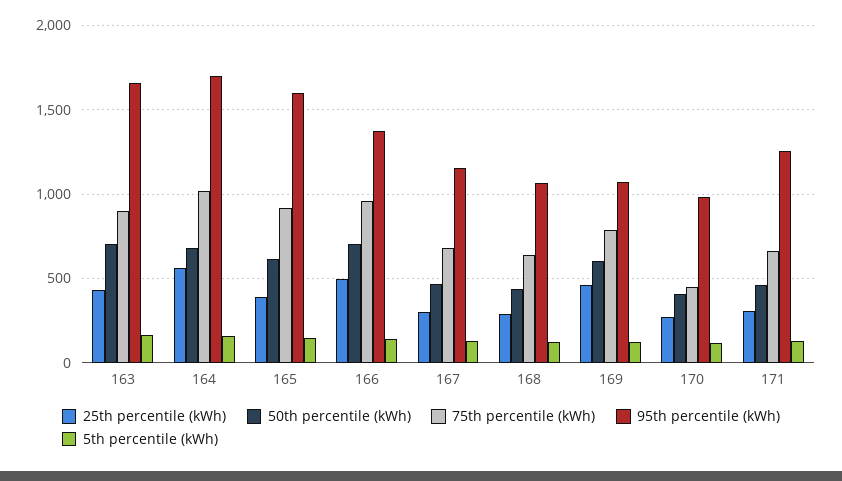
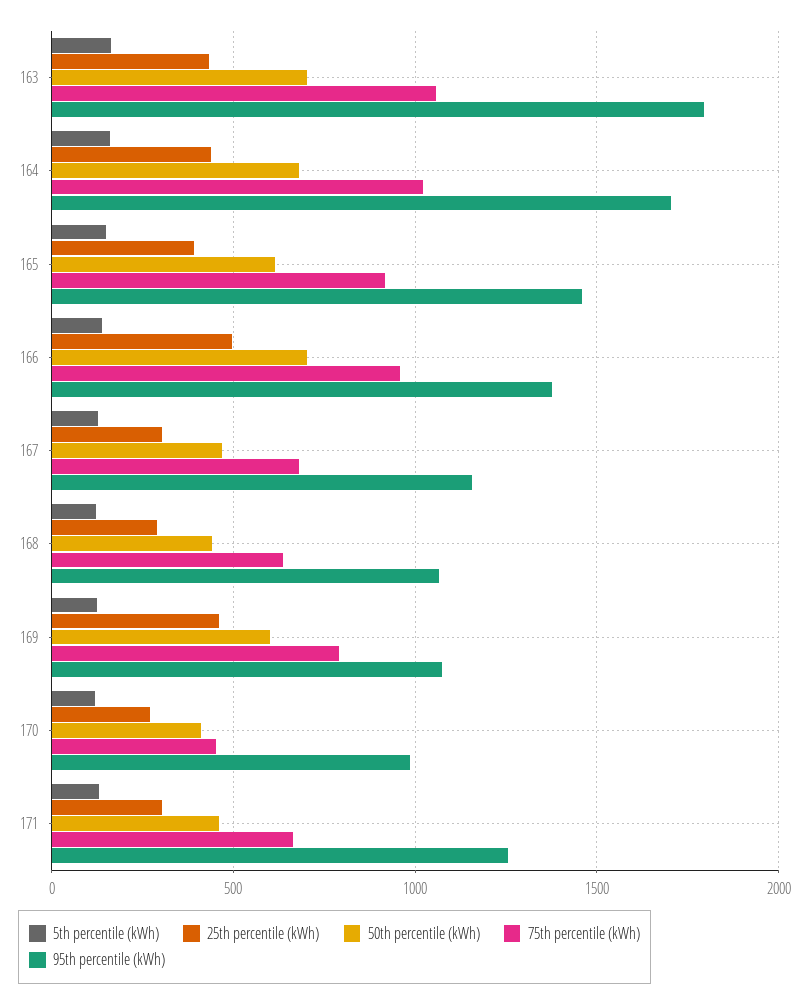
  {
    "25th percentile (kWh)": {
      "163": 450,
-     "164": 550,
+     "164": 450,
      "165": 400,
      "166": 500,
      "167": 300,
      "168": 300,
      "169": 450,
      "170": 250,
      "171": 300
    },
    "50th percentile (kWh)": {
      "163": 700,
      "164": 700,
      "165": 600,
      "166": 700,
      "167": 450,
      "168": 450,
      "169": 600,
      "170": 400,
      "171": 450
    },
    "75th percentile (kWh)": {
-     "163": 900,
+     "163": 1050,
      "164": 1000,
      "165": 900,
      "166": 950,
      "167": 700,
      "168": 650,
      "169": 800,
      "170": 450,
      "171": 650
    },
    "95th percentile (kWh)": {
-     "163": 1650,
+     "163": 1800,
      "164": 1700,
-     "165": 1600,
+     "165": 1450,
      "166": 1400,
      "167": 1150,
      "168": 1050,
      "169": 1050,
      "170": 1000,
      "171": 1250
    },
    "5th percentile (kWh)": {
      "163": 150,
      "164": 150,
      "165": 150,
      "166": 150,
      "167": 150,
      "168": 100,
      "169": 150,
      "170": 100,
      "171": 150
    }
  }

